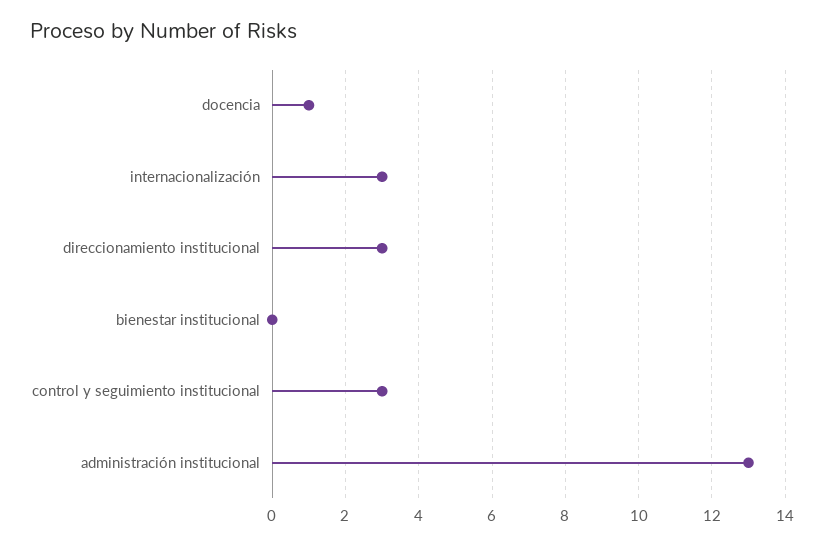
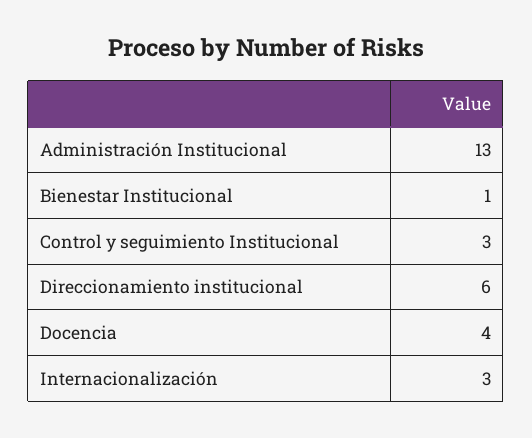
  {
-   "docencia": 1,
+   "docencia": 4,
    "internacionalización": 3,
-   "direccionamiento institucional": 3,
+   "direccionamiento institucional": 6,
-   "bienestar institucional": 0,
+   "bienestar institucional": 1,
    "control y seguimiento institucional": 3,
    "administración institucional": 13
  }

